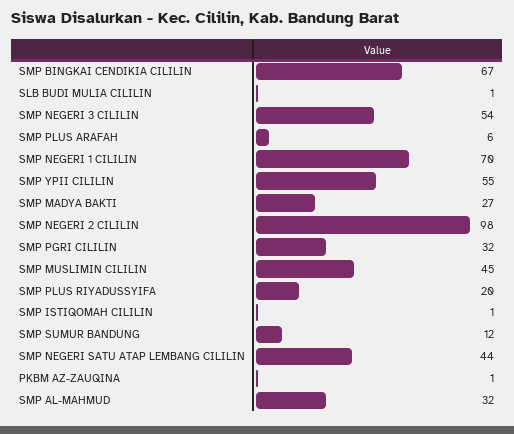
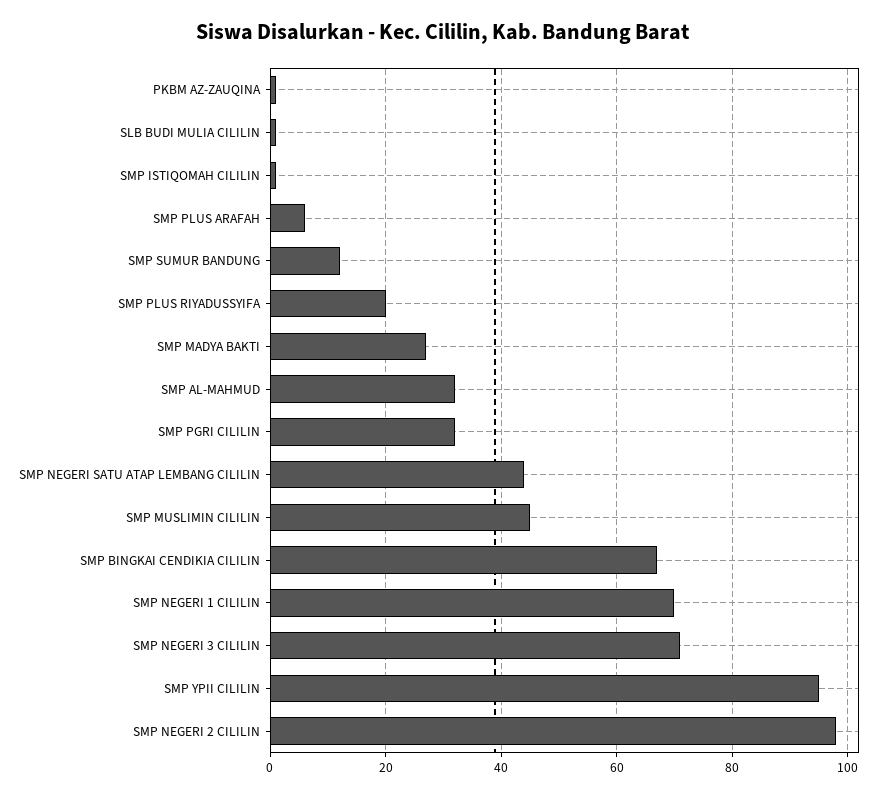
  {
    "SMP BINGKAI CENDIKIA CILILIN": 67,
    "SLB BUDI MULIA CILILIN": 1,
-   "SMP NEGERI 3 CILILIN": 54,
+   "SMP NEGERI 3 CILILIN": 70,
    "SMP PLUS ARAFAH": 6,
    "SMP NEGERI 1 CILILIN": 70,
-   "SMP YPII CILILIN": 55,
+   "SMP YPII CILILIN": 95,
    "SMP MADYA BAKTI": 27,
    "SMP NEGERI 2 CILILIN": 98,
    "SMP PGRI CILILIN": 32,
    "SMP MUSLIMIN CILILIN": 45,
    "SMP PLUS RIYADUSSYIFA": 20,
    "SMP ISTIQOMAH CILILIN": 1,
    "SMP SUMUR BANDUNG": 12,
    "SMP NEGERI SATU ATAP LEMBANG CILILIN": 44,
    "PKBM AZ-ZAUQINA": 1,
    "SMP AL-MAHMUD": 32
  }

